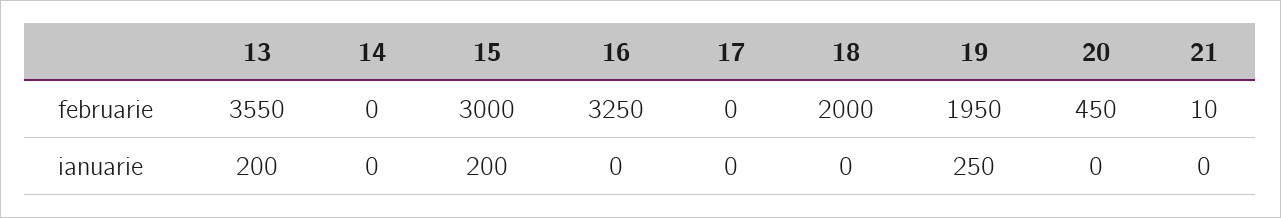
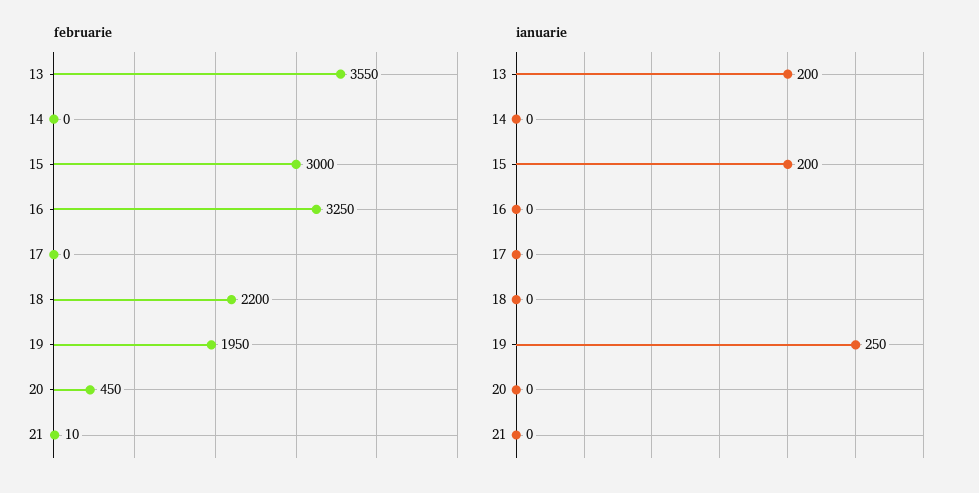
  {
    "februarie": {
      "13": 3550,
      "14": 0,
      "15": 3000,
      "16": 3250,
      "17": 0,
-     "18": 2000,
+     "18": 2200,
      "19": 1950,
      "20": 450,
      "21": 10
    },
    "ianuarie": {
      "13": 200,
      "14": 0,
      "15": 200,
      "16": 0,
      "17": 0,
      "18": 0,
      "19": 250,
      "20": 0,
      "21": 0
    }
  }

